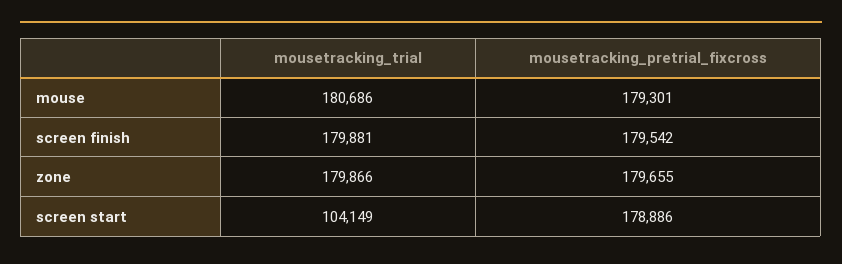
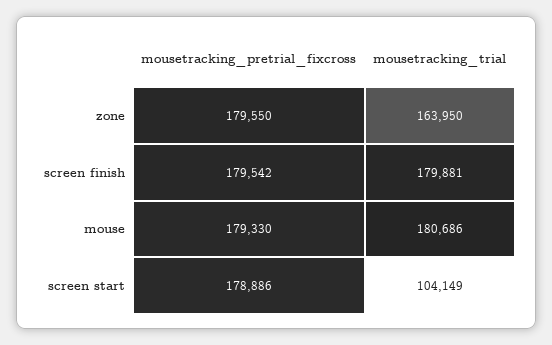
  {
    "mousetracking_trial": {
      "mouse": 180686,
      "screen finish": 179881,
-     "zone": 179866,
+     "zone": 163950,
      "screen start": 104149
    },
    "mousetracking_pretrial_fixcross": {
-     "mouse": 179301,
+     "mouse": 179330,
      "screen finish": 179542,
-     "zone": 179655,
+     "zone": 179550,
      "screen start": 178886
    }
  }

